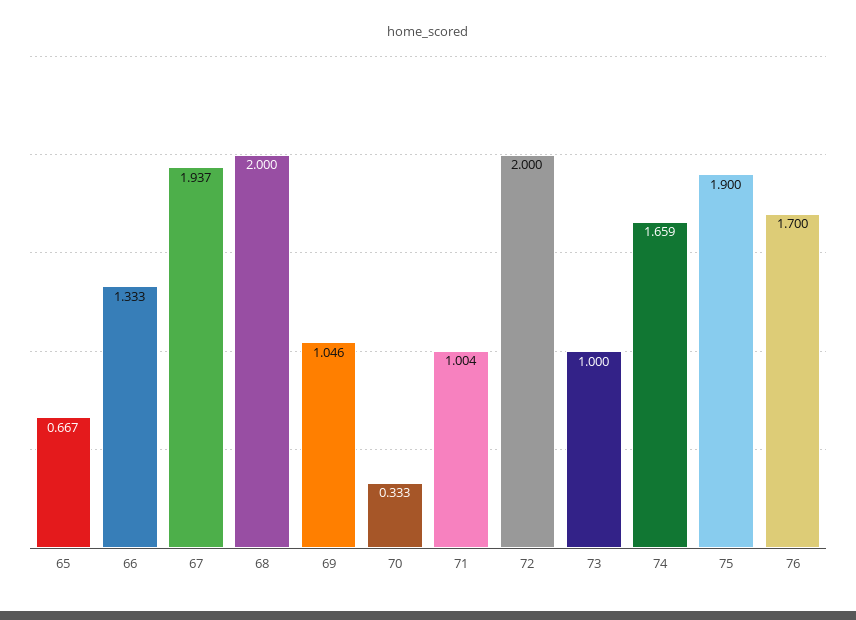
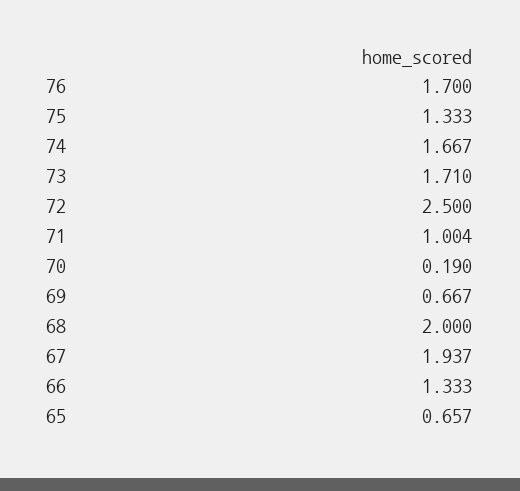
  {
-   "65": 0.667,
+   "65": 0.657,
    "66": 1.333,
    "67": 1.937,
    "68": 2,
-   "69": 1.046,
+   "69": 0.667,
-   "70": 0.333,
+   "70": 0.19,
    "71": 1.004,
-   "72": 2,
+   "72": 2.5,
-   "73": 1,
+   "73": 1.71,
-   "74": 1.659,
+   "74": 1.667,
-   "75": 1.9,
+   "75": 1.333,
    "76": 1.7
  }

